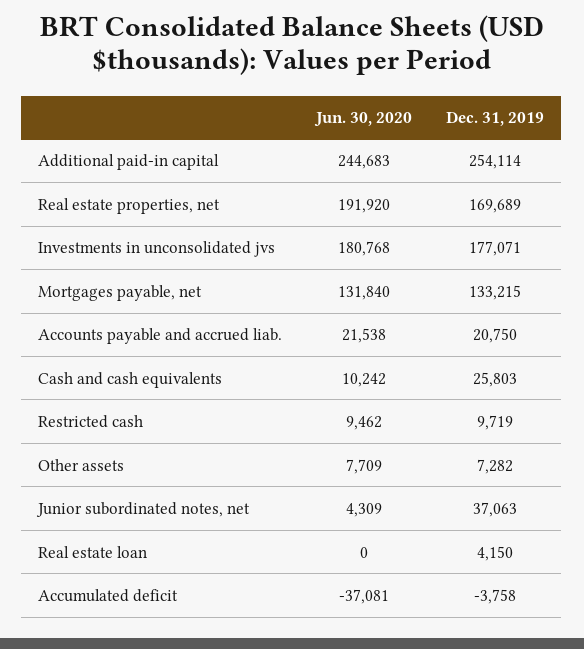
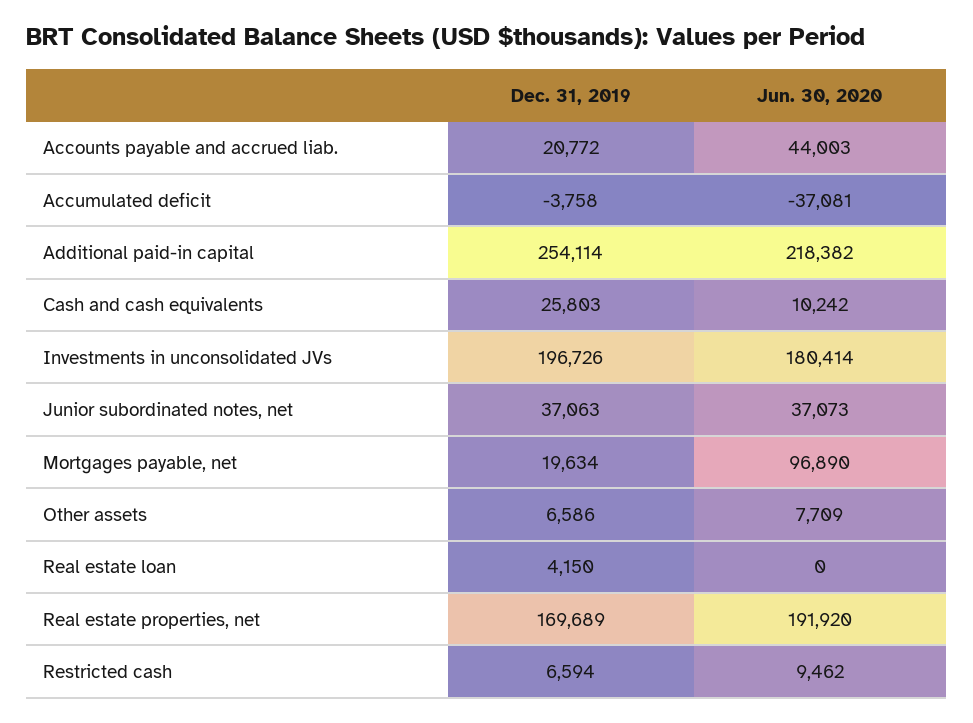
  {
    "Jun. 30, 2020": {
-     "Additional paid-in capital": 244683,
+     "Additional paid-in capital": 218382,
      "Real estate properties, net": 191920,
-     "Investments in unconsolidated jvs": 180768,
+     "Investments in unconsolidated jvs": 180414,
-     "Mortgages payable, net": 131840,
+     "Mortgages payable, net": 96890,
-     "Accounts payable and accrued liab.": 21538,
+     "Accounts payable and accrued liab.": 44003,
      "Cash and cash equivalents": 10242,
      "Restricted cash": 9462,
      "Other assets": 7709,
-     "Junior subordinated notes, net": 4309,
+     "Junior subordinated notes, net": 37073,
      "Real estate loan": 0,
      "Accumulated deficit": -37081
    },
    "Dec. 31, 2019": {
      "Additional paid-in capital": 254114,
      "Real estate properties, net": 169689,
-     "Investments in unconsolidated jvs": 177071,
+     "Investments in unconsolidated jvs": 196726,
-     "Mortgages payable, net": 133215,
+     "Mortgages payable, net": 19634,
-     "Accounts payable and accrued liab.": 20750,
+     "Accounts payable and accrued liab.": 20772,
      "Cash and cash equivalents": 25803,
-     "Restricted cash": 9719,
+     "Restricted cash": 6594,
-     "Other assets": 7282,
+     "Other assets": 6586,
      "Junior subordinated notes, net": 37063,
      "Real estate loan": 4150,
      "Accumulated deficit": -3758
    }
  }

